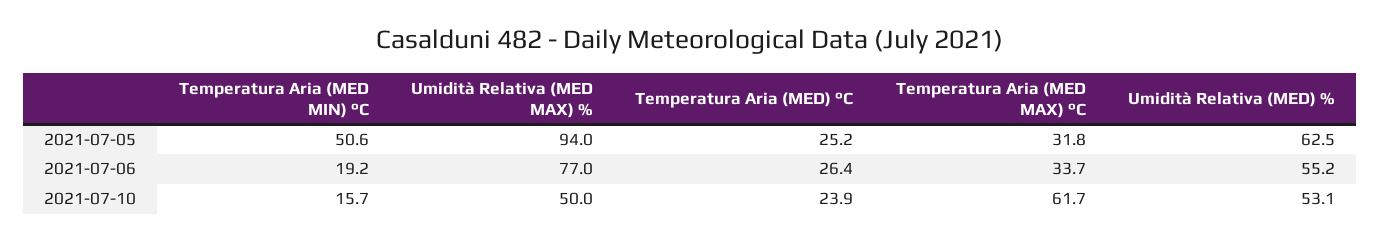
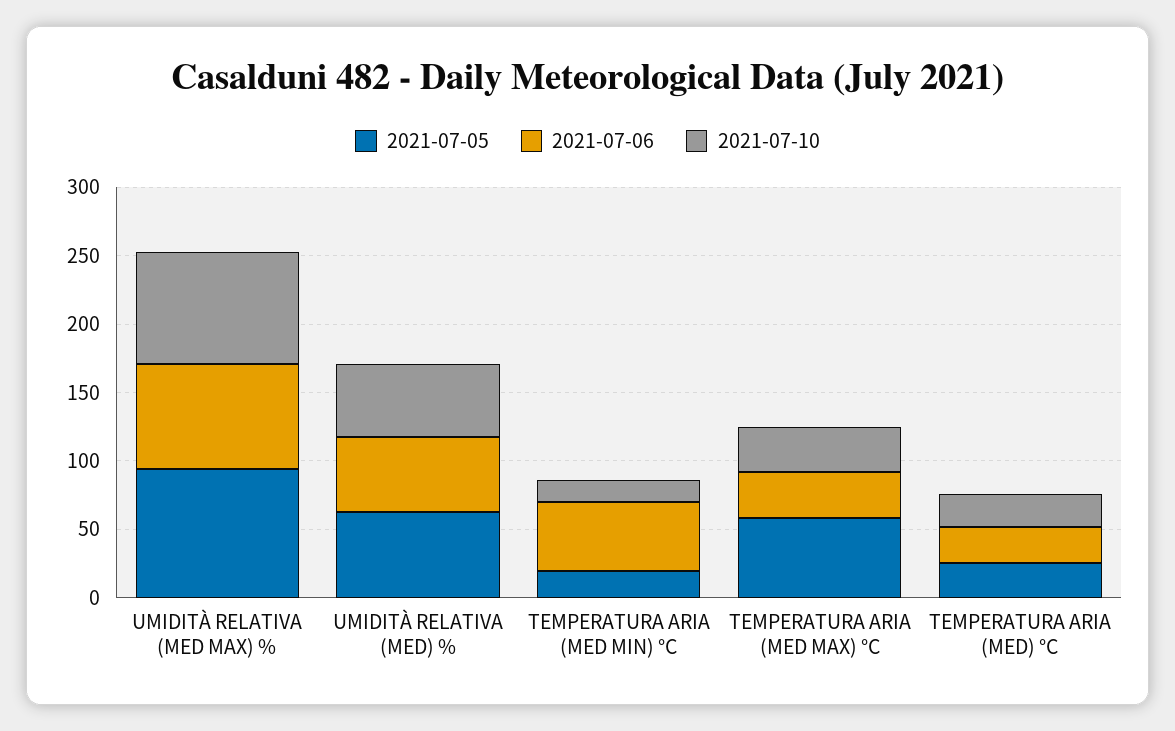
  {
    "2021-07-05": {
-     "Temperatura Aria (MED MIN) °C": 50.6,
+     "Temperatura Aria (MED MIN) °C": 20,
      "Umidità Relativa (MED MAX) %": 94,
      "Temperatura Aria (MED) °C": 25.2,
-     "Temperatura Aria (MED MAX) °C": 31.8,
+     "Temperatura Aria (MED MAX) °C": 60,
      "Umidità Relativa (MED) %": 62.5
    },
    "2021-07-06": {
-     "Temperatura Aria (MED MIN) °C": 19.2,
+     "Temperatura Aria (MED MIN) °C": 50,
      "Umidità Relativa (MED MAX) %": 77,
      "Temperatura Aria (MED) °C": 26.4,
      "Temperatura Aria (MED MAX) °C": 33.7,
      "Umidità Relativa (MED) %": 55.2
    },
    "2021-07-10": {
      "Temperatura Aria (MED MIN) °C": 15.7,
-     "Umidità Relativa (MED MAX) %": 50,
+     "Umidità Relativa (MED MAX) %": 80,
      "Temperatura Aria (MED) °C": 23.9,
-     "Temperatura Aria (MED MAX) °C": 61.7,
+     "Temperatura Aria (MED MAX) °C": 30,
      "Umidità Relativa (MED) %": 53.1
    }
  }

